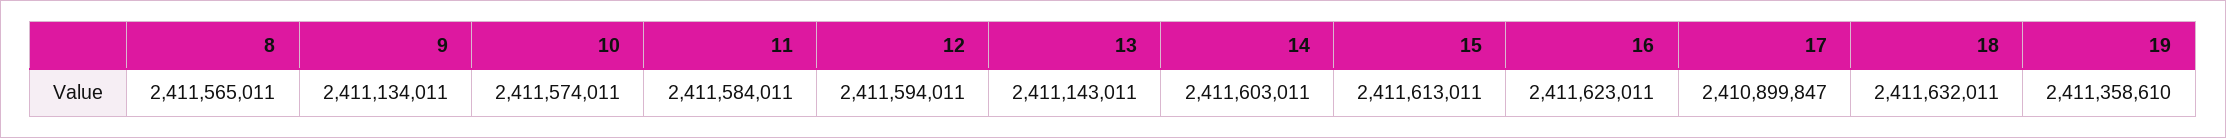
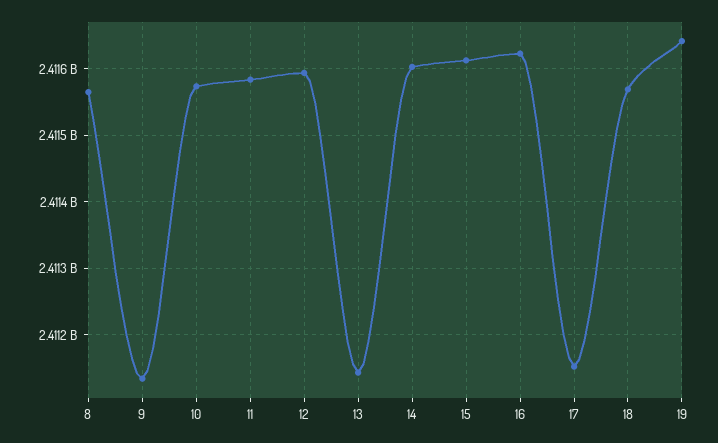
  {
    "8": 2411565011,
    "9": 2411134011,
    "10": 2411574011,
    "11": 2411584011,
    "12": 2411594011,
    "13": 2411143011,
    "14": 2411603011,
    "15": 2411613011,
    "16": 2411623011,
-   "17": 2410899847,
+   "17": 2411150000,
-   "18": 2411632011,
+   "18": 2411570000,
-   "19": 2411358610
+   "19": 2411640000
  }

